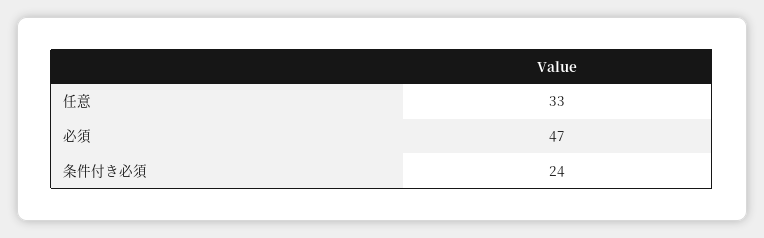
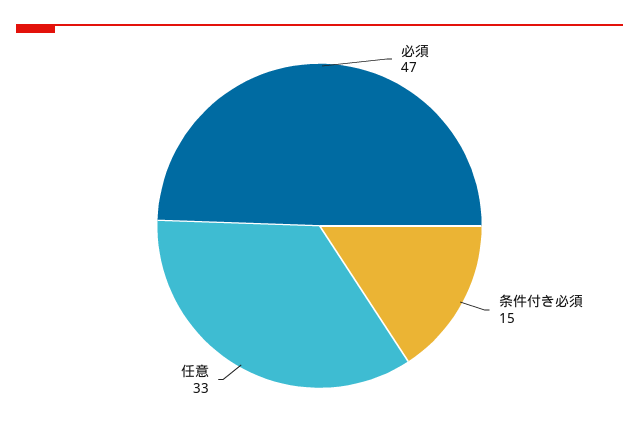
  {
    "任意": 33,
    "必須": 47,
-   "条件付き必須": 24
+   "条件付き必須": 15
  }

